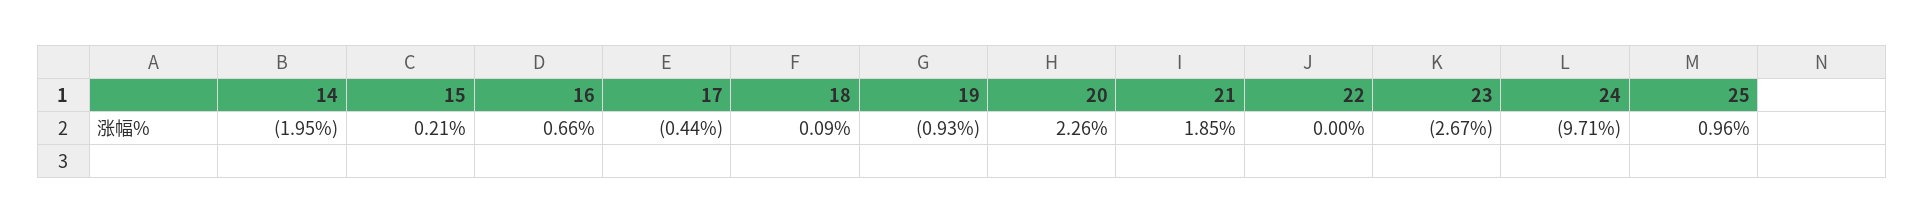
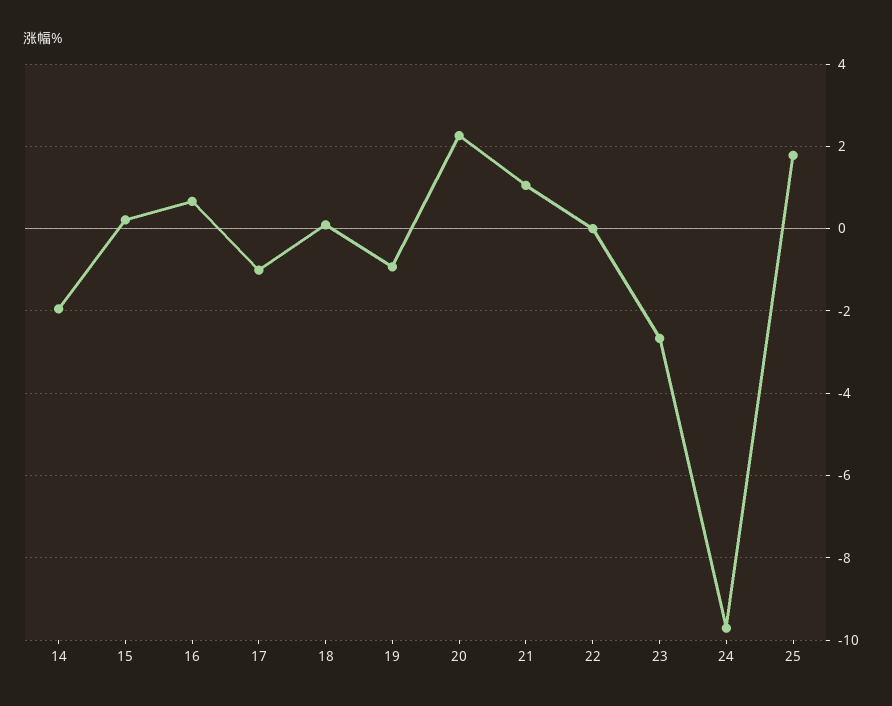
  {
    "14": -1.95,
    "15": 0.21,
    "16": 0.66,
-   "17": -0.44,
+   "17": -1,
    "18": 0.09,
    "19": -0.93,
    "20": 2.26,
-   "21": 1.85,
+   "21": 1,
    "22": 0,
    "23": -2.67,
    "24": -9.71,
-   "25": 0.96
+   "25": 1.8
  }

